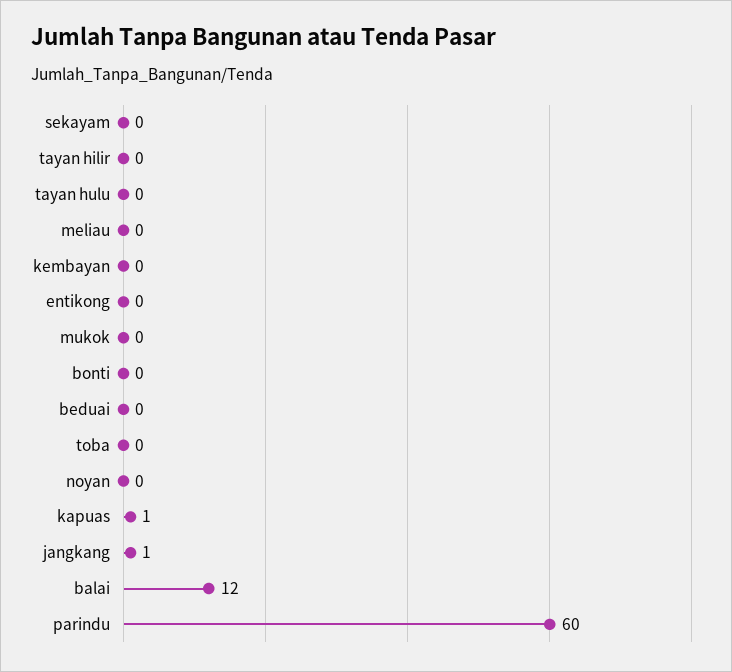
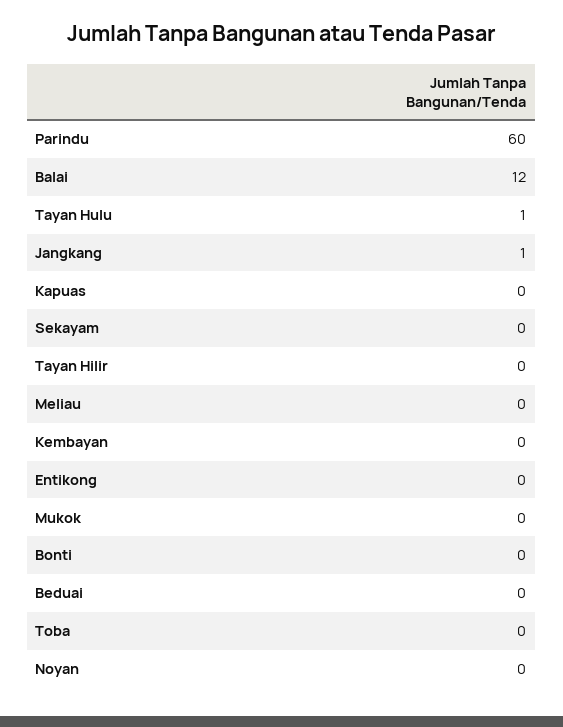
  {
    "sekayam": 0,
    "tayan hilir": 0,
-   "tayan hulu": 0,
+   "tayan hulu": 1,
    "meliau": 0,
    "kembayan": 0,
    "entikong": 0,
    "mukok": 0,
    "bonti": 0,
    "beduai": 0,
    "toba": 0,
    "noyan": 0,
-   "kapuas": 1,
+   "kapuas": 0,
    "jangkang": 1,
    "balai": 12,
    "parindu": 60
  }

